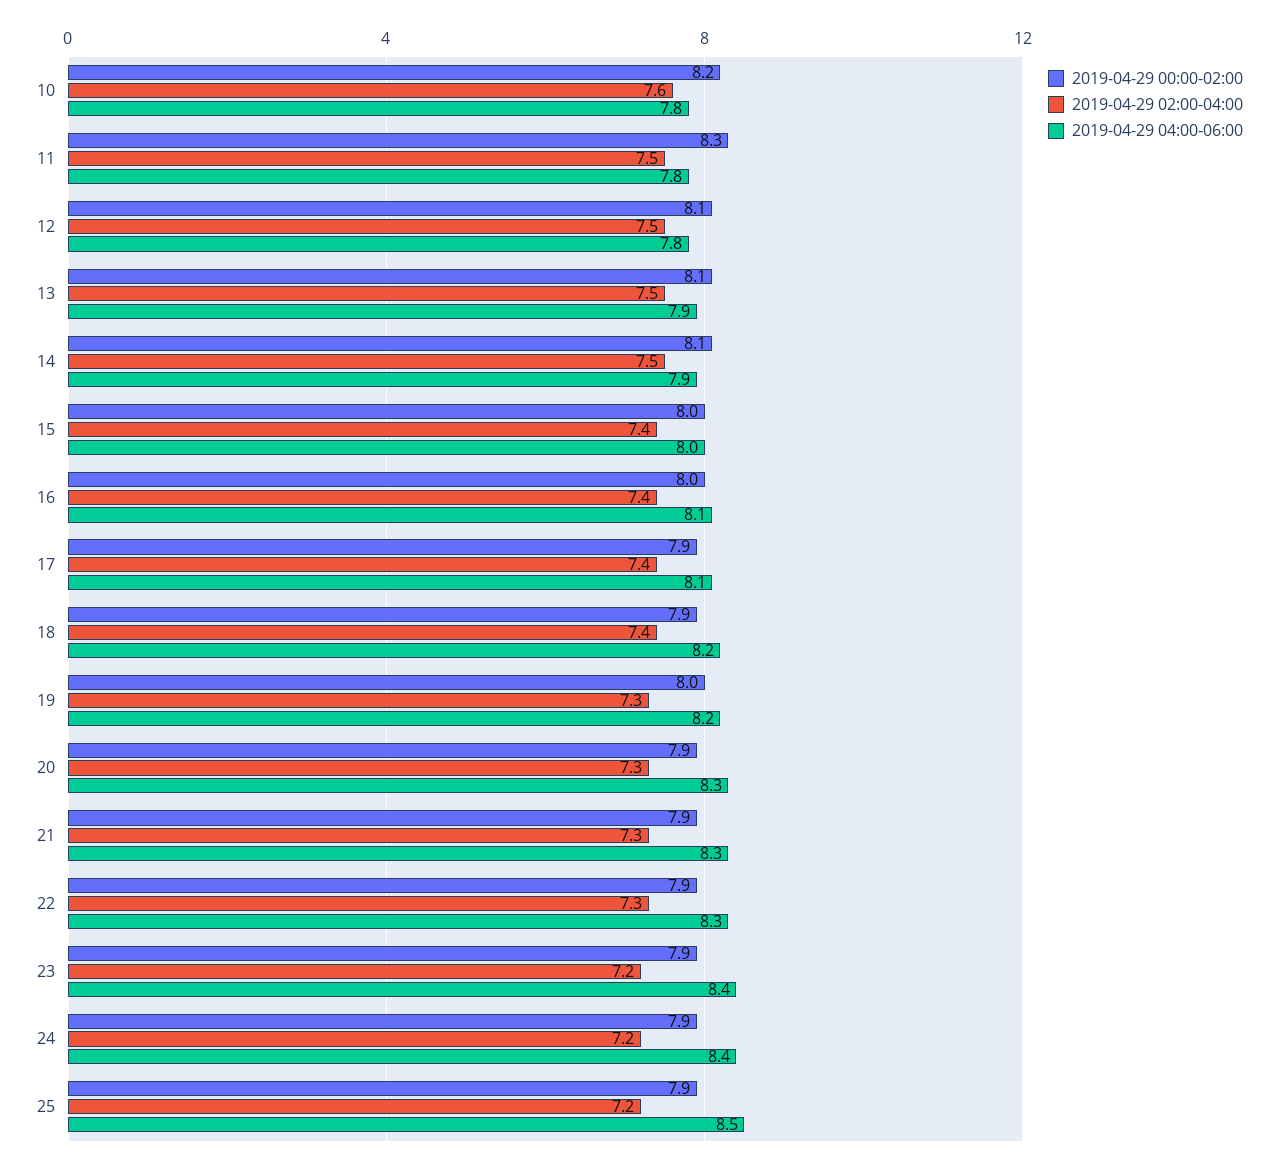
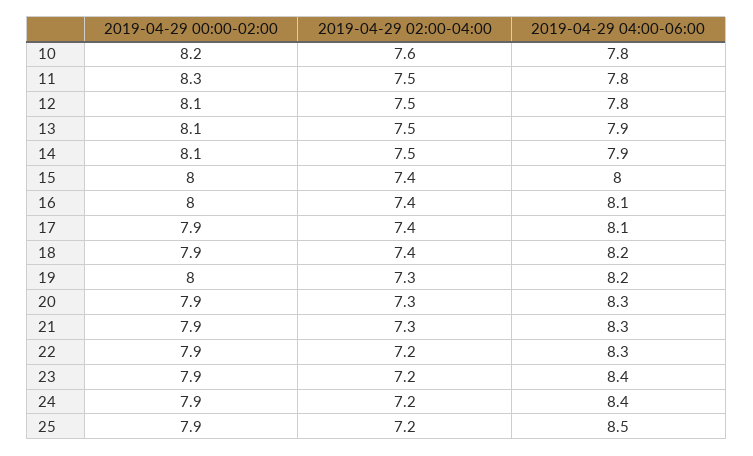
  {
    "2019-04-29 00:00-02:00": {
      "10": 8.2,
      "11": 8.3,
      "12": 8.1,
      "13": 8.1,
      "14": 8.1,
      "15": 8,
      "16": 8,
      "17": 7.9,
      "18": 7.9,
      "19": 8,
      "20": 7.9,
      "21": 7.9,
      "22": 7.9,
      "23": 7.9,
      "24": 7.9,
      "25": 7.9
    },
    "2019-04-29 02:00-04:00": {
      "10": 7.6,
      "11": 7.5,
      "12": 7.5,
      "13": 7.5,
      "14": 7.5,
      "15": 7.4,
      "16": 7.4,
      "17": 7.4,
      "18": 7.4,
      "19": 7.3,
      "20": 7.3,
      "21": 7.3,
-     "22": 7.3,
+     "22": 7.2,
      "23": 7.2,
      "24": 7.2,
      "25": 7.2
    },
    "2019-04-29 04:00-06:00": {
      "10": 7.8,
      "11": 7.8,
      "12": 7.8,
      "13": 7.9,
      "14": 7.9,
      "15": 8,
      "16": 8.1,
      "17": 8.1,
      "18": 8.2,
      "19": 8.2,
      "20": 8.3,
      "21": 8.3,
      "22": 8.3,
      "23": 8.4,
      "24": 8.4,
      "25": 8.5
    }
  }

